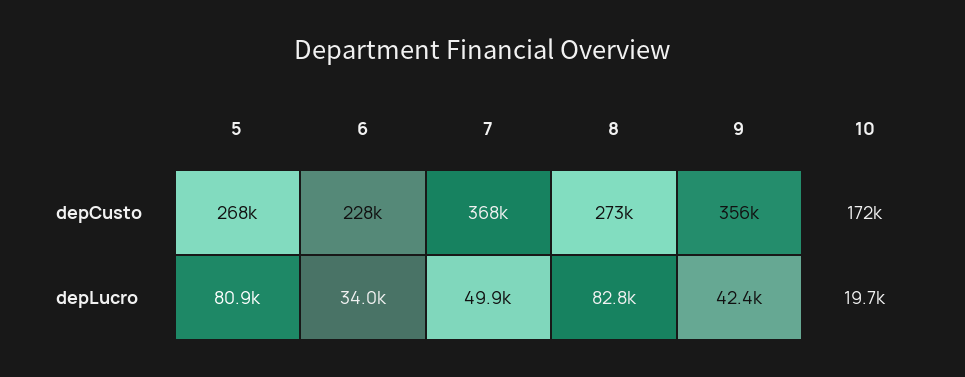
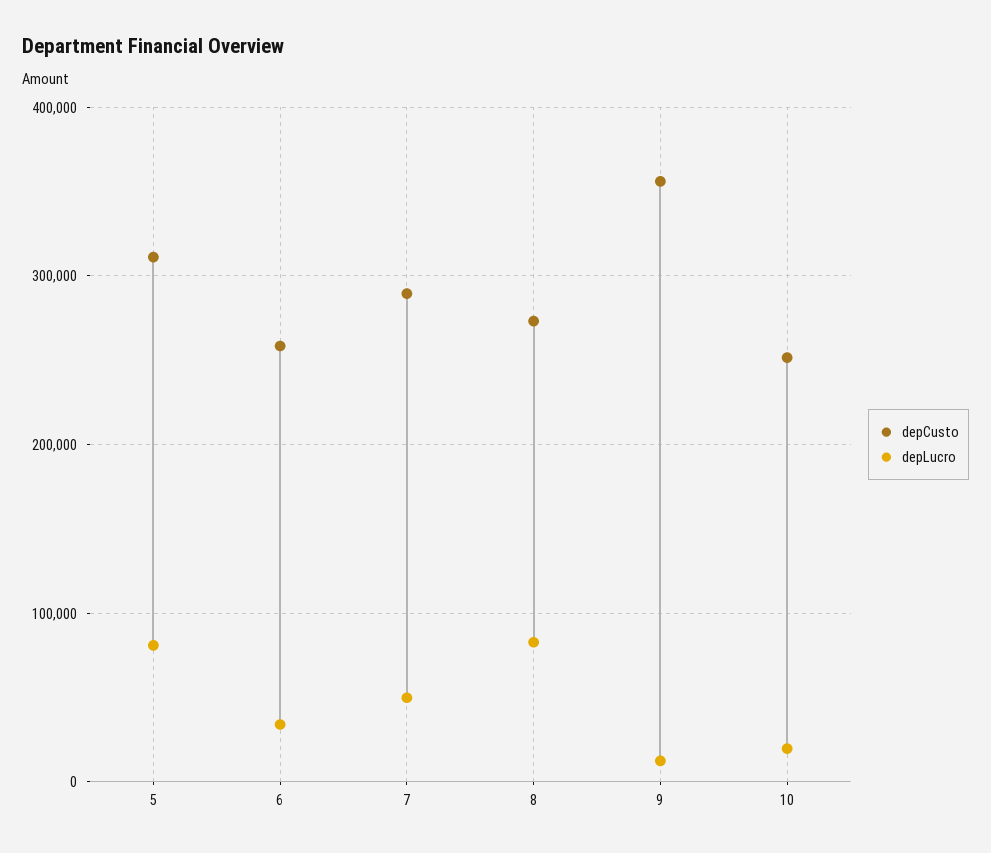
  {
    "depCusto": {
-     "5": 268000,
+     "5": 310000,
-     "6": 228000,
+     "6": 260000,
-     "7": 368000,
+     "7": 290000,
      "8": 273000,
      "9": 356000,
-     "10": 172000
+     "10": 250000
    },
    "depLucro": {
      "5": 80900,
      "6": 34000,
      "7": 49900,
      "8": 82800,
-     "9": 42400,
+     "9": 10000,
      "10": 19700
    }
  }

